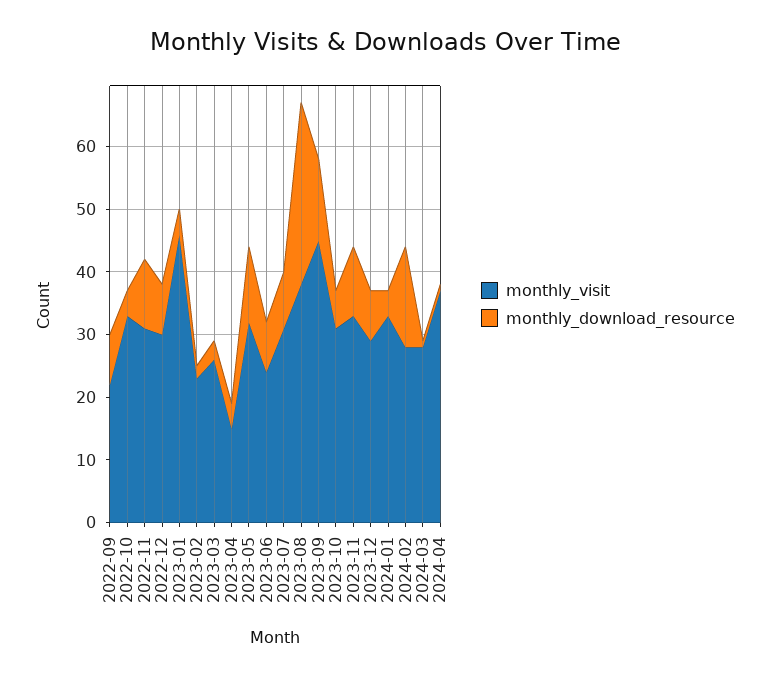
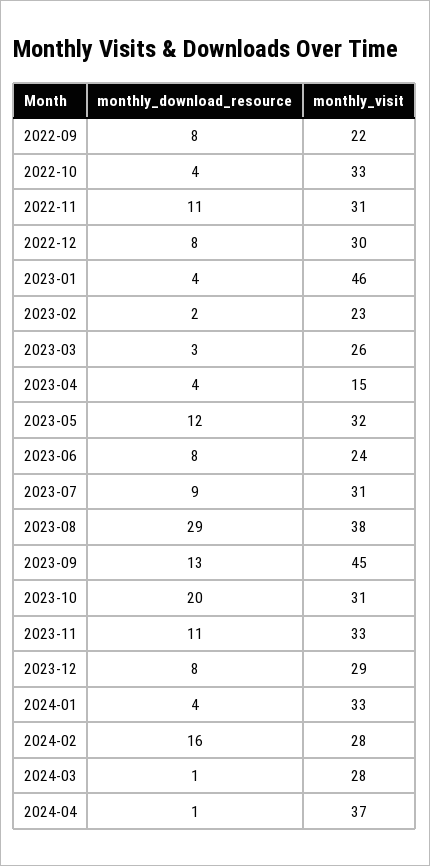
  {
    "monthly_visit": {
      "2022-09": 22,
      "2022-10": 33,
      "2022-11": 31,
      "2022-12": 30,
      "2023-01": 46,
      "2023-02": 23,
      "2023-03": 26,
      "2023-04": 15,
      "2023-05": 32,
      "2023-06": 24,
      "2023-07": 31,
      "2023-08": 38,
      "2023-09": 45,
      "2023-10": 31,
      "2023-11": 33,
      "2023-12": 29,
      "2024-01": 33,
      "2024-02": 28,
      "2024-03": 28,
      "2024-04": 37
    },
    "monthly_download_resource": {
      "2022-09": 8,
      "2022-10": 4,
      "2022-11": 11,
      "2022-12": 8,
      "2023-01": 4,
      "2023-02": 2,
      "2023-03": 3,
      "2023-04": 4,
      "2023-05": 12,
      "2023-06": 8,
      "2023-07": 9,
      "2023-08": 29,
      "2023-09": 13,
-     "2023-10": 5,
+     "2023-10": 20,
      "2023-11": 11,
      "2023-12": 8,
      "2024-01": 4,
      "2024-02": 16,
      "2024-03": 1,
      "2024-04": 1
    }
  }

